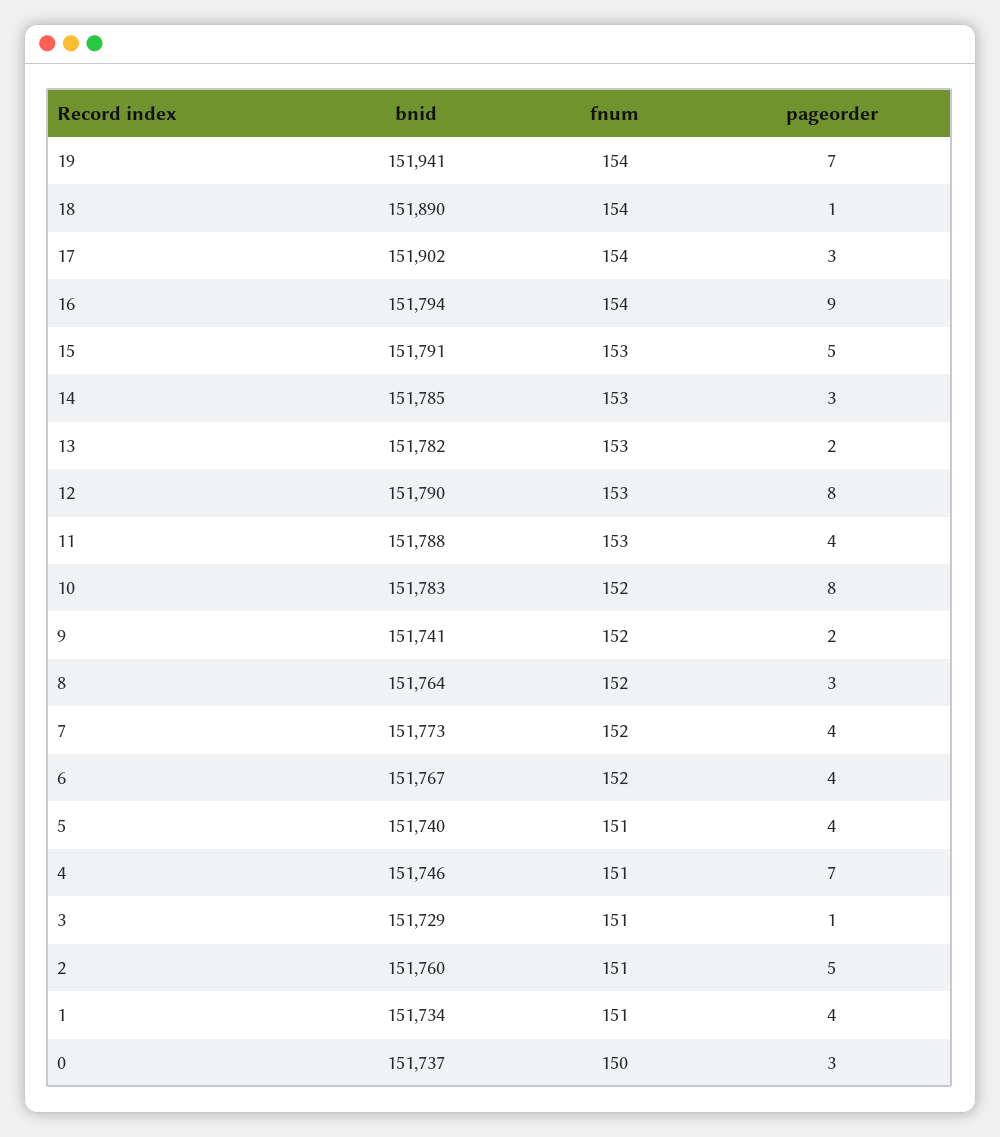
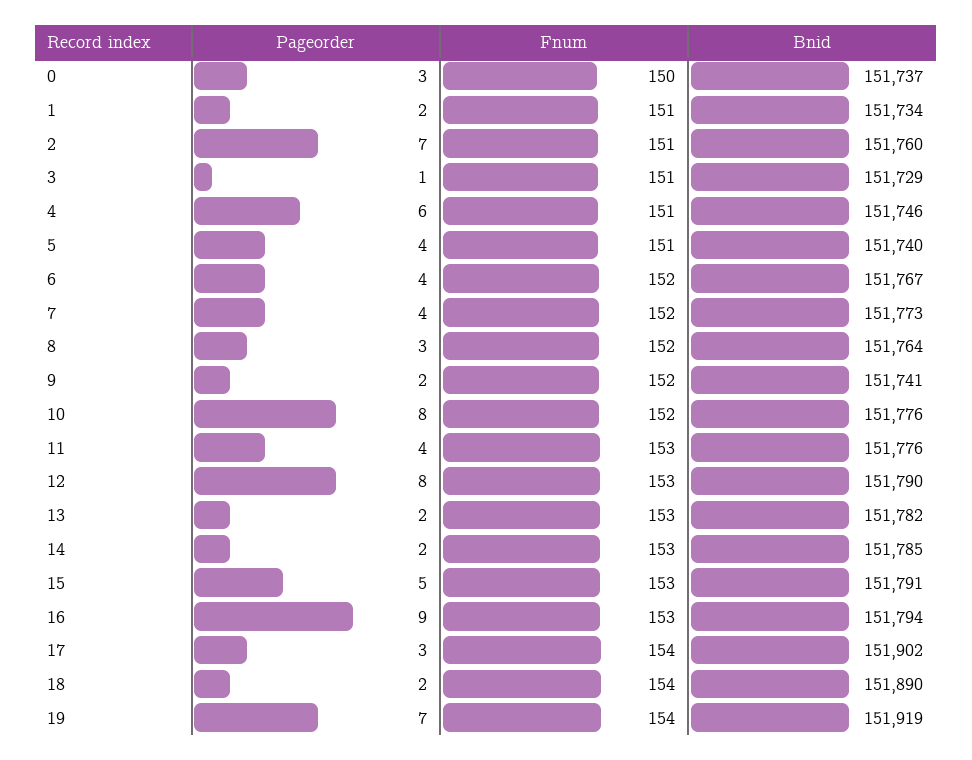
  {
    "bnid": {
-     "19": 151941,
+     "19": 151919,
      "18": 151890,
      "17": 151902,
      "16": 151794,
      "15": 151791,
      "14": 151785,
      "13": 151782,
      "12": 151790,
-     "11": 151788,
+     "11": 151776,
-     "10": 151783,
+     "10": 151776,
      "9": 151741,
      "8": 151764,
      "7": 151773,
      "6": 151767,
      "5": 151740,
      "4": 151746,
      "3": 151729,
      "2": 151760,
      "1": 151734,
      "0": 151737
    },
    "fnum": {
      "19": 154,
      "18": 154,
      "17": 154,
-     "16": 154,
+     "16": 153,
      "15": 153,
      "14": 153,
      "13": 153,
      "12": 153,
      "11": 153,
      "10": 152,
      "9": 152,
      "8": 152,
      "7": 152,
      "6": 152,
      "5": 151,
      "4": 151,
      "3": 151,
      "2": 151,
      "1": 151,
      "0": 150
    },
    "pageorder": {
      "19": 7,
-     "18": 1,
+     "18": 2,
      "17": 3,
      "16": 9,
      "15": 5,
-     "14": 3,
+     "14": 2,
      "13": 2,
      "12": 8,
      "11": 4,
      "10": 8,
      "9": 2,
      "8": 3,
      "7": 4,
      "6": 4,
      "5": 4,
-     "4": 7,
+     "4": 6,
      "3": 1,
-     "2": 5,
+     "2": 7,
-     "1": 4,
+     "1": 2,
      "0": 3
    }
  }

